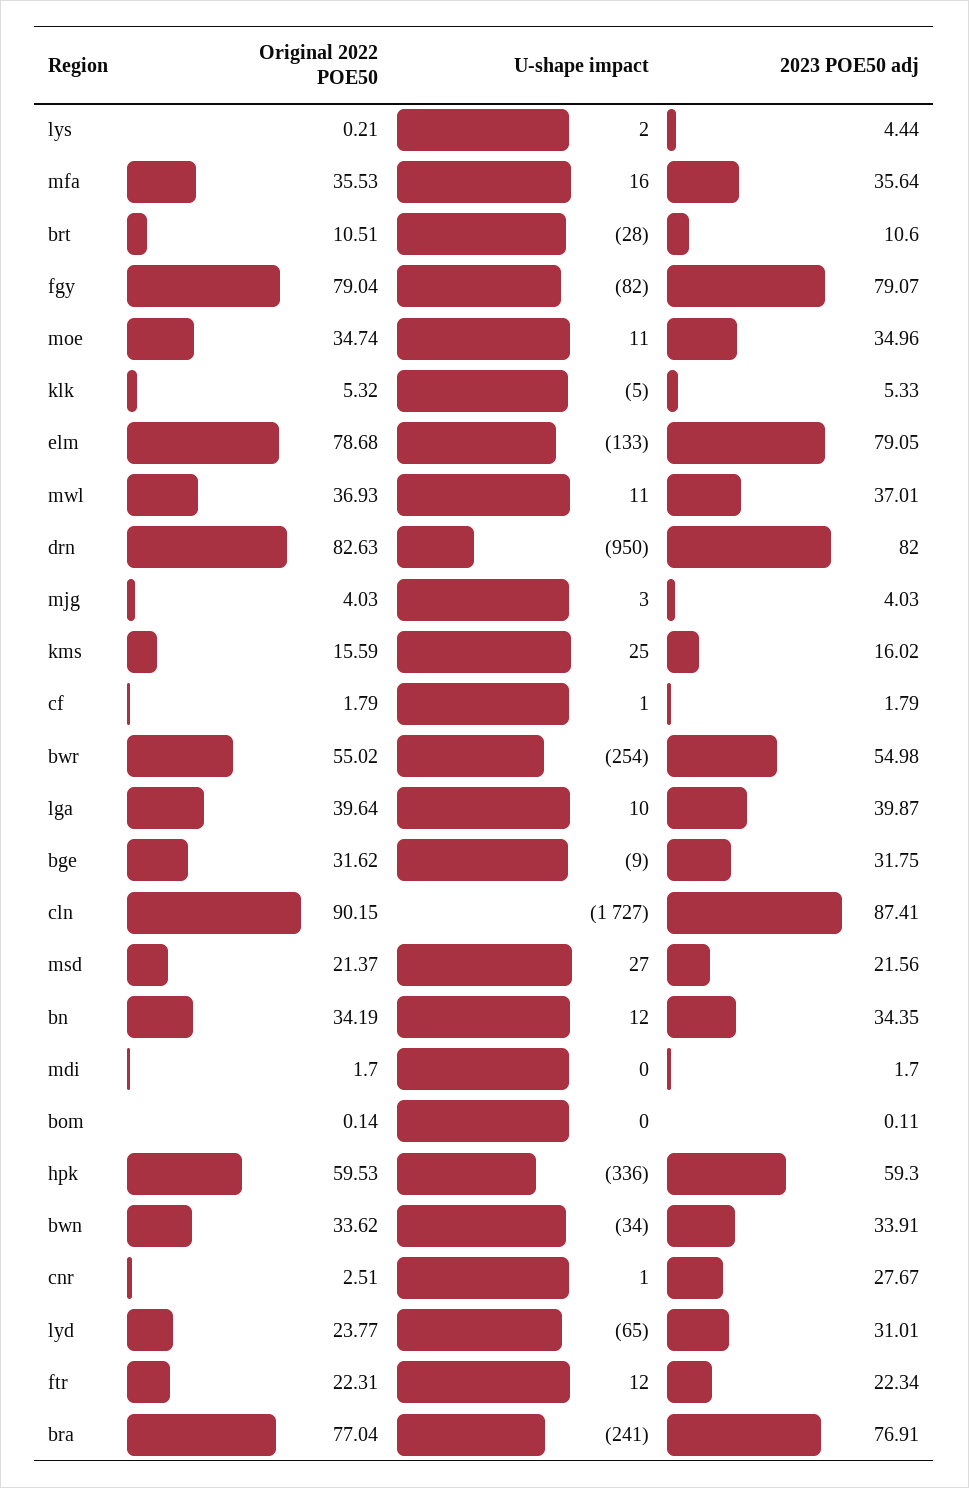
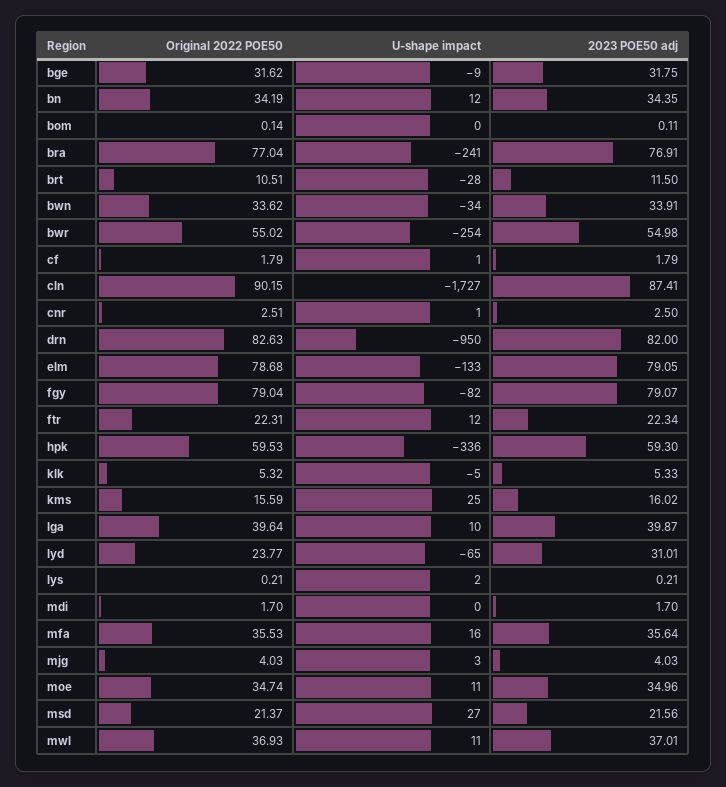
  {
    "Original 2022 POE50": {
      "lys": 0.21,
      "mfa": 35.53,
      "brt": 10.51,
      "fgy": 79.04,
      "moe": 34.74,
      "klk": 5.32,
      "elm": 78.68,
      "mwl": 36.93,
      "drn": 82.63,
      "mjg": 4.03,
      "kms": 15.59,
      "cf": 1.79,
      "bwr": 55.02,
      "lga": 39.64,
      "bge": 31.62,
      "cln": 90.15,
      "msd": 21.37,
      "bn": 34.19,
      "mdi": 1.7,
      "bom": 0.14,
      "hpk": 59.53,
      "bwn": 33.62,
      "cnr": 2.51,
      "lyd": 23.77,
      "ftr": 22.31,
      "bra": 77.04
    },
    "U-shape impact": {
      "lys": 2,
      "mfa": 16,
      "brt": -28,
      "fgy": -82,
      "moe": 11,
      "klk": -5,
      "elm": -133,
      "mwl": 11,
      "drn": -950,
      "mjg": 3,
      "kms": 25,
      "cf": 1,
      "bwr": -254,
      "lga": 10,
      "bge": -9,
      "cln": -1727,
      "msd": 27,
      "bn": 12,
      "mdi": 0,
      "bom": 0,
      "hpk": -336,
      "bwn": -34,
      "cnr": 1,
      "lyd": -65,
      "ftr": 12,
      "bra": -241
    },
    "2023 POE50 adj": {
-     "lys": 4.44,
+     "lys": 0.21,
      "mfa": 35.64,
-     "brt": 10.6,
+     "brt": 11.5,
      "fgy": 79.07,
      "moe": 34.96,
      "klk": 5.33,
      "elm": 79.05,
      "mwl": 37.01,
      "drn": 82,
      "mjg": 4.03,
      "kms": 16.02,
      "cf": 1.79,
      "bwr": 54.98,
      "lga": 39.87,
      "bge": 31.75,
      "cln": 87.41,
      "msd": 21.56,
      "bn": 34.35,
      "mdi": 1.7,
      "bom": 0.11,
      "hpk": 59.3,
      "bwn": 33.91,
-     "cnr": 27.67,
+     "cnr": 2.5,
      "lyd": 31.01,
      "ftr": 22.34,
      "bra": 76.91
    }
  }

